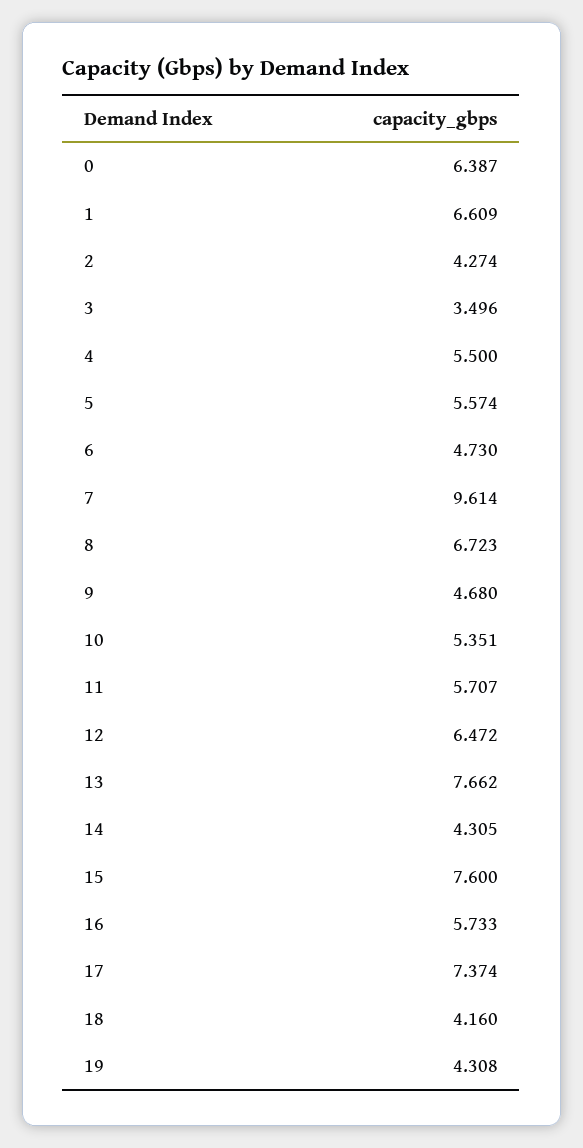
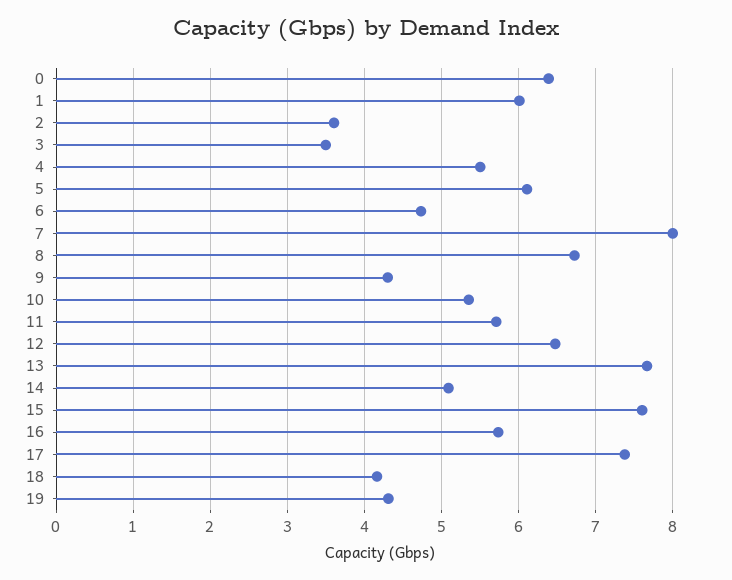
  {
    "0": 6.387,
-   "1": 6.609,
+   "1": 6,
-   "2": 4.274,
+   "2": 3.6,
    "3": 3.496,
    "4": 5.5,
-   "5": 5.574,
+   "5": 6.1,
    "6": 4.73,
-   "7": 9.614,
+   "7": 8,
    "8": 6.723,
-   "9": 4.68,
+   "9": 4.3,
    "10": 5.351,
    "11": 5.707,
    "12": 6.472,
    "13": 7.662,
-   "14": 4.305,
+   "14": 5.1,
    "15": 7.6,
    "16": 5.733,
    "17": 7.374,
    "18": 4.16,
    "19": 4.308
  }

